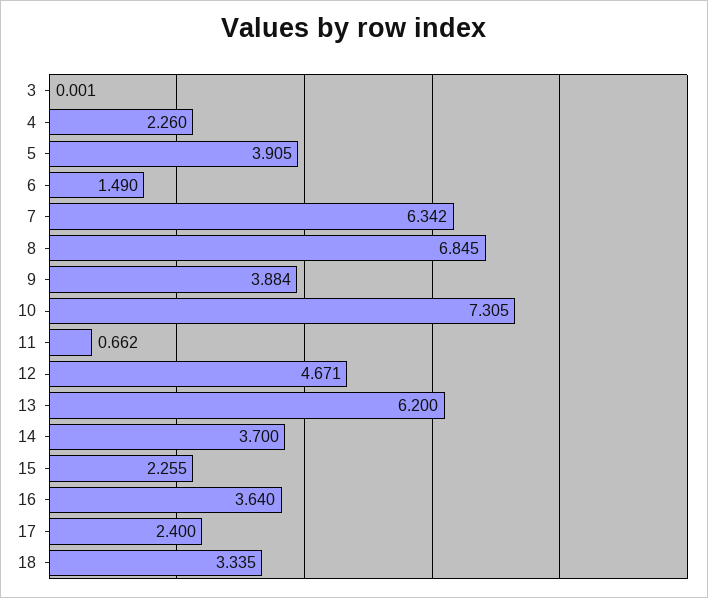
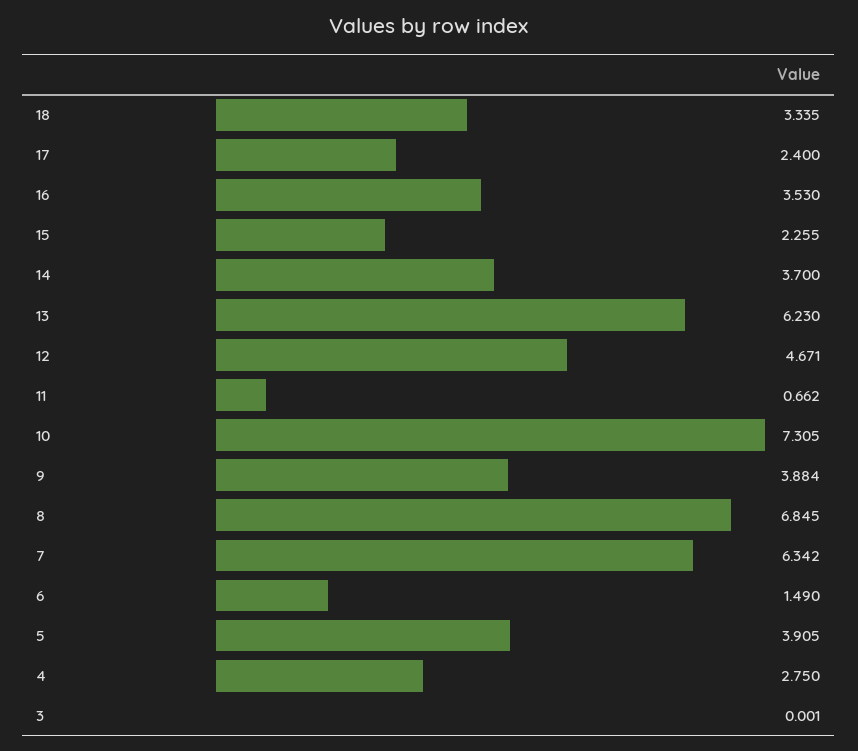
  {
    "3": 0.001,
-   "4": 2.26,
+   "4": 2.75,
    "5": 3.905,
    "6": 1.49,
    "7": 6.342,
    "8": 6.845,
    "9": 3.884,
    "10": 7.305,
    "11": 0.662,
    "12": 4.671,
-   "13": 6.2,
+   "13": 6.23,
    "14": 3.7,
    "15": 2.255,
-   "16": 3.64,
+   "16": 3.53,
    "17": 2.4,
    "18": 3.335
  }

